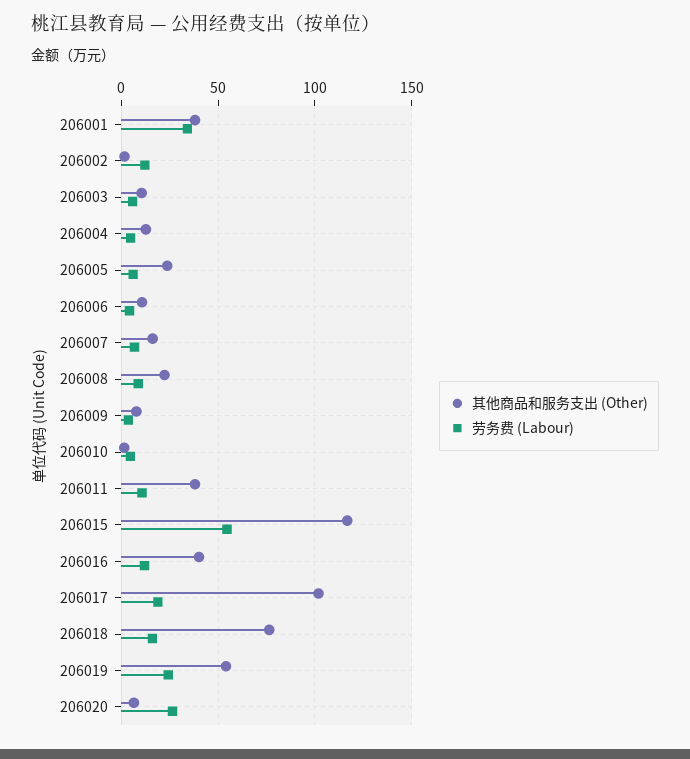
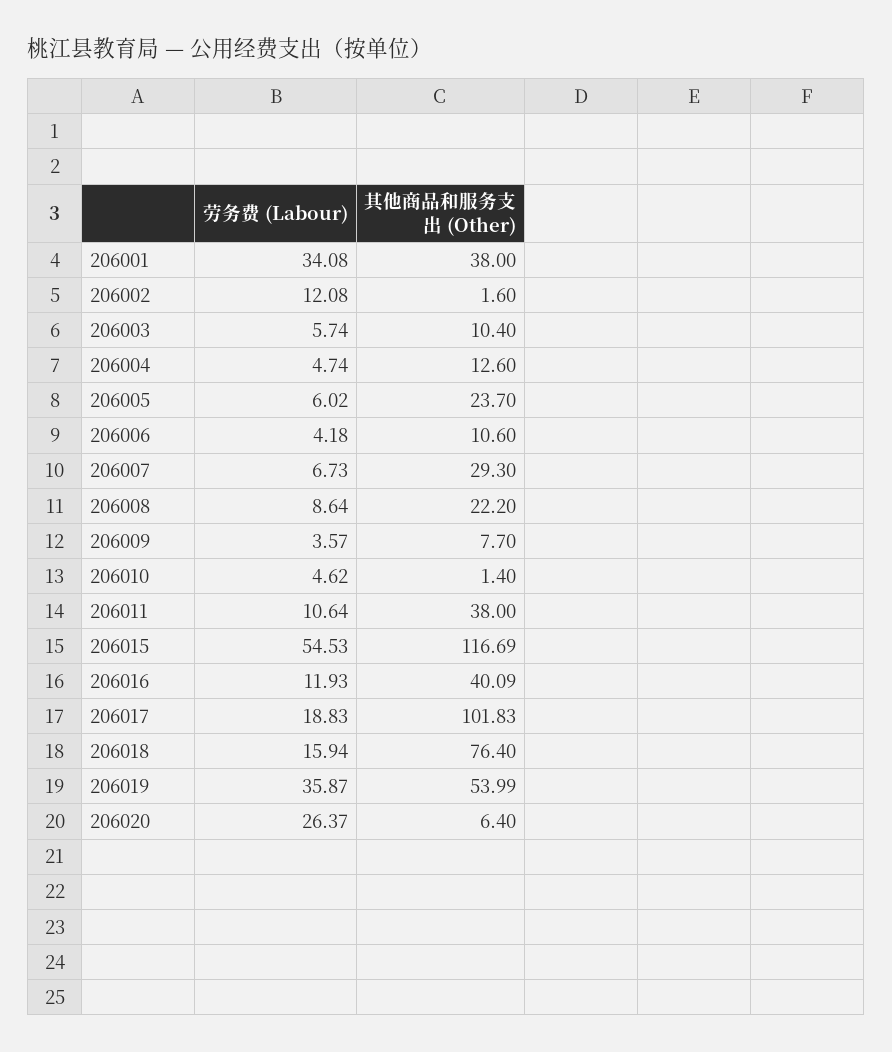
  {
    "其他商品和服务支出 (Other)": {
      "206001": 38,
      "206002": 1.6,
      "206003": 10.4,
      "206004": 12.6,
      "206005": 23.7,
      "206006": 10.6,
-     "206007": 15,
+     "206007": 29.3,
      "206008": 22.2,
      "206009": 7.7,
      "206010": 1.4,
      "206011": 38,
      "206015": 116.69,
      "206016": 40.09,
      "206017": 101.83,
      "206018": 76.4,
      "206019": 53.99,
      "206020": 6.4
    },
    "劳务费 (Labour)": {
      "206001": 34.08,
      "206002": 12.08,
      "206003": 5.74,
      "206004": 4.74,
      "206005": 6.02,
      "206006": 4.18,
      "206007": 6.73,
      "206008": 8.64,
      "206009": 3.57,
      "206010": 4.62,
      "206011": 10.64,
      "206015": 54.53,
      "206016": 11.93,
      "206017": 18.83,
      "206018": 15.94,
-     "206019": 25,
+     "206019": 35.87,
      "206020": 26.37
    }
  }

